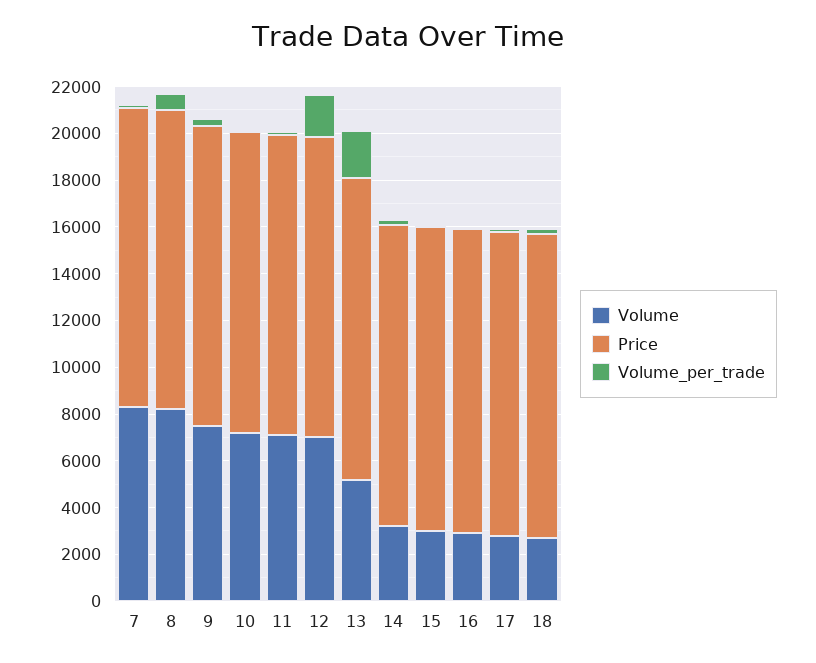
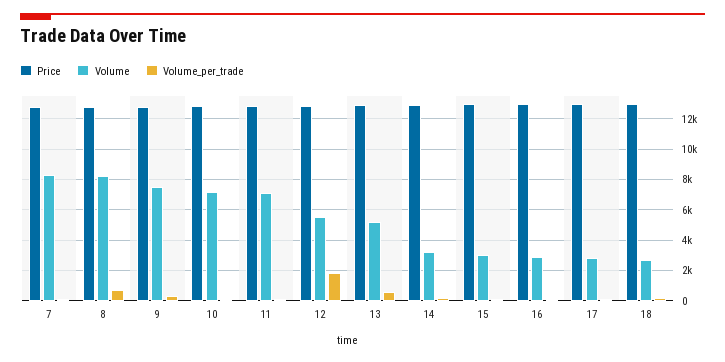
  {
    "Volume": {
      "7": 8500,
      "8": 8000,
      "9": 7500,
      "10": 7000,
      "11": 7000,
-     "12": 7000,
+     "12": 5500,
      "13": 5000,
      "14": 3000,
      "15": 3000,
      "16": 3000,
      "17": 3000,
      "18": 2500
    },
    "Price": {
      "7": 13000,
      "8": 13000,
      "9": 13000,
      "10": 13000,
      "11": 13000,
      "12": 13000,
      "13": 13000,
      "14": 13000,
      "15": 13000,
      "16": 13000,
      "17": 13000,
      "18": 13000
    },
    "Volume_per_trade": {
      "7": 0,
      "8": 500,
      "9": 500,
      "10": 0,
      "11": 0,
      "12": 2000,
-     "13": 2000,
+     "13": 500,
      "14": 0,
      "15": 0,
      "16": 0,
      "17": 0,
      "18": 0
    }
  }

